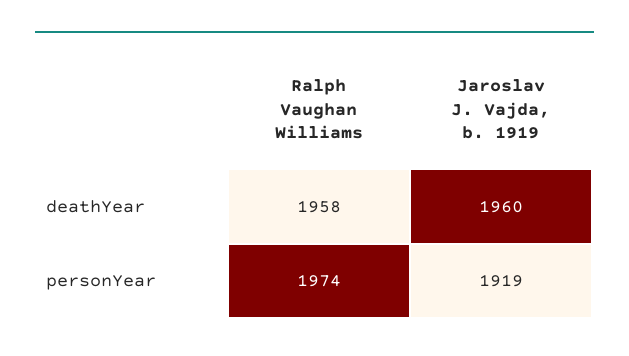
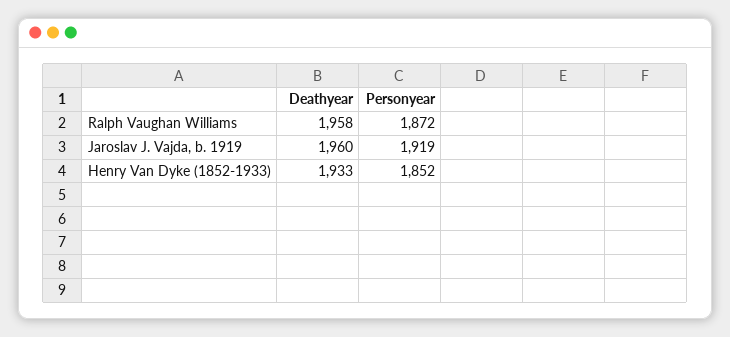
  {
    "Ralph Vaughan Williams": {
      "deathYear": 1958,
-     "personYear": 1974
+     "personYear": 1872
    },
    "Jaroslav J. Vajda, b. 1919": {
      "deathYear": 1960,
      "personYear": 1919
-   }
+   },
+   "Henry Van Dyke (1852-1933)": {
+     "deathYear": 1933,
+     "personYear": 1852
+   }
  }

